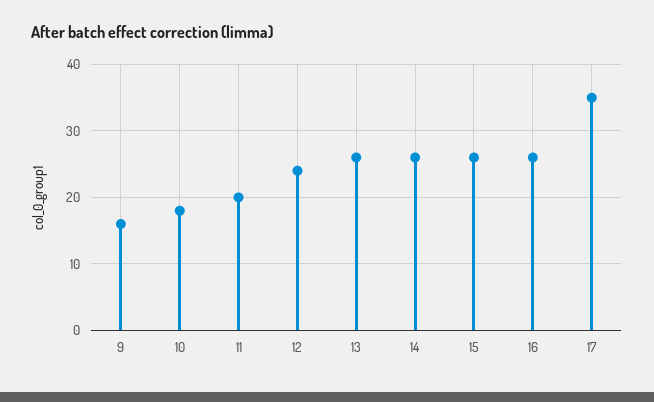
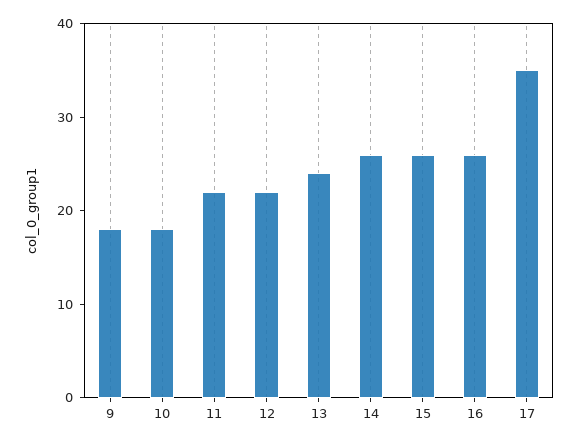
  {
-   "9": 16,
+   "9": 18,
    "10": 18,
-   "11": 20,
+   "11": 22,
-   "12": 24,
+   "12": 22,
-   "13": 26,
+   "13": 24,
    "14": 26,
    "15": 26,
    "16": 26,
    "17": 35
  }

